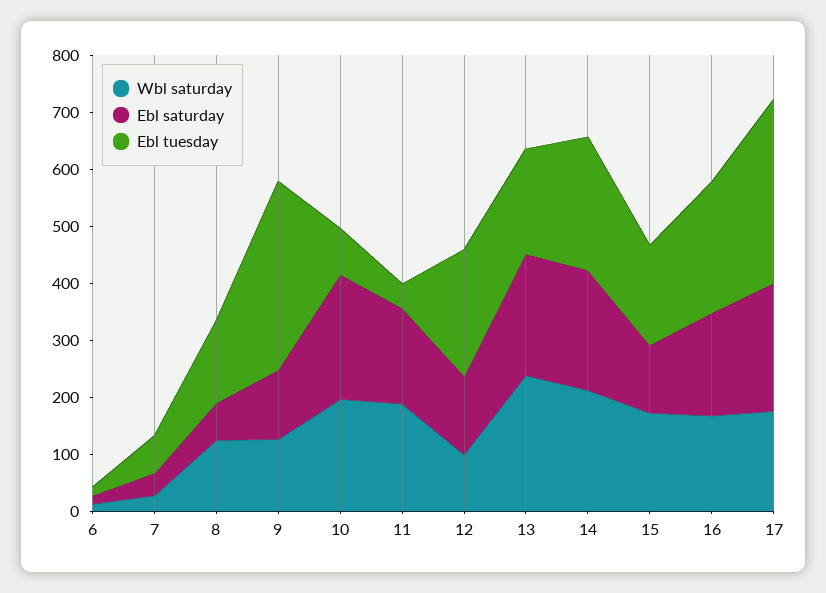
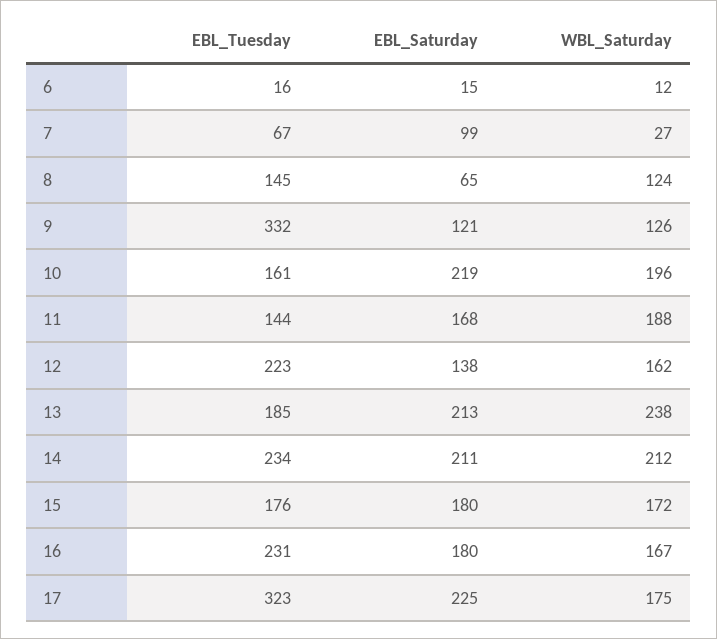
  {
    "Wbl saturday": {
      "6": 12,
      "7": 27,
      "8": 124,
      "9": 126,
      "10": 196,
      "11": 188,
-     "12": 100,
+     "12": 162,
      "13": 238,
      "14": 212,
      "15": 172,
      "16": 167,
      "17": 175
    },
    "Ebl saturday": {
      "6": 15,
-     "7": 40,
+     "7": 99,
      "8": 65,
      "9": 121,
      "10": 219,
      "11": 168,
      "12": 138,
      "13": 213,
      "14": 211,
-     "15": 120,
+     "15": 180,
      "16": 180,
      "17": 225
    },
    "Ebl tuesday": {
      "6": 16,
      "7": 67,
      "8": 145,
      "9": 332,
-     "10": 80,
+     "10": 161,
-     "11": 40,
+     "11": 144,
      "12": 223,
      "13": 185,
      "14": 234,
      "15": 176,
      "16": 231,
      "17": 323
    }
  }

